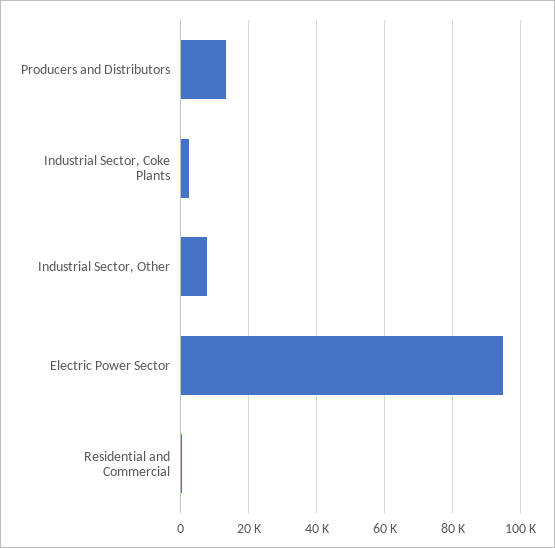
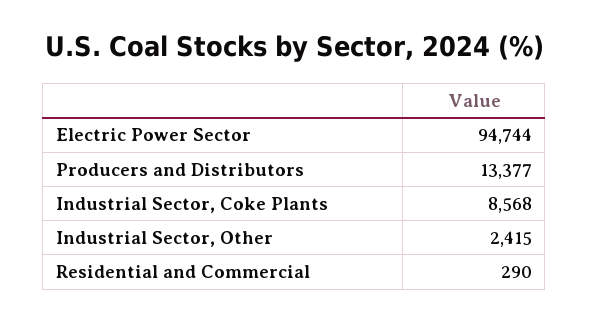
  {
    "Producers and Distributors": 13377,
-   "Industrial Sector, Coke Plants": 2000,
+   "Industrial Sector, Coke Plants": 8568,
-   "Industrial Sector, Other": 8000,
+   "Industrial Sector, Other": 2415,
    "Electric Power Sector": 94744,
    "Residential and Commercial": 290
  }

